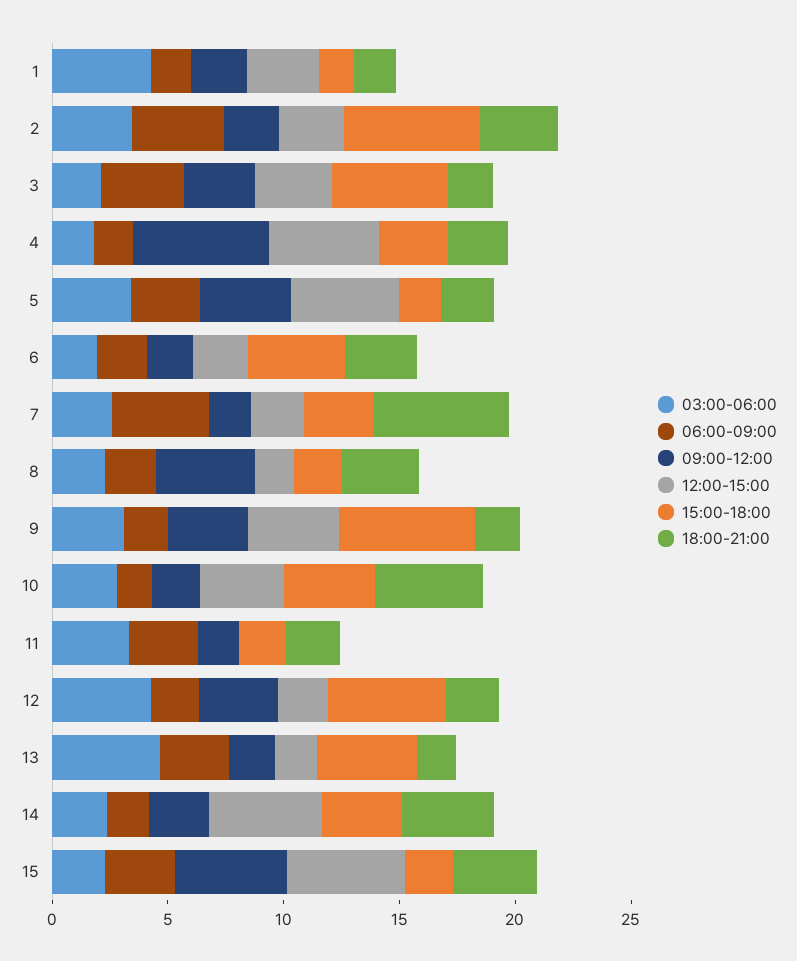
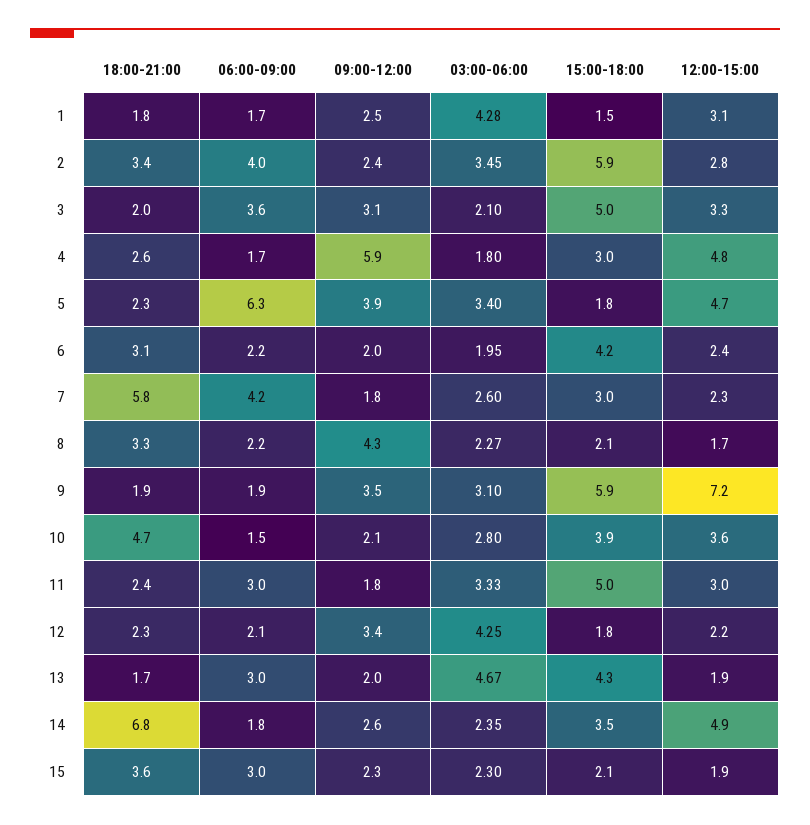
  {
    "03:00-06:00": {
      "1": 4.28,
      "2": 3.45,
      "3": 2.1,
      "4": 1.8,
      "5": 3.4,
      "6": 1.95,
      "7": 2.6,
      "8": 2.27,
      "9": 3.1,
      "10": 2.8,
      "11": 3.33,
      "12": 4.25,
      "13": 4.67,
      "14": 2.35,
      "15": 2.3
    },
    "06:00-09:00": {
      "1": 1.7,
      "2": 4,
      "3": 3.6,
      "4": 1.7,
-     "5": 3,
+     "5": 6.3,
      "6": 2.2,
      "7": 4.2,
      "8": 2.2,
      "9": 1.9,
      "10": 1.5,
      "11": 3,
      "12": 2.1,
      "13": 3,
      "14": 1.8,
      "15": 3
    },
    "09:00-12:00": {
      "1": 2.5,
      "2": 2.4,
      "3": 3.1,
      "4": 5.9,
      "5": 3.9,
      "6": 2,
      "7": 1.8,
      "8": 4.3,
      "9": 3.5,
      "10": 2.1,
      "11": 1.8,
      "12": 3.4,
      "13": 2,
      "14": 2.6,
-     "15": 5
+     "15": 2.3
    },
    "12:00-15:00": {
      "1": 3.1,
      "2": 2.8,
      "3": 3.3,
      "4": 4.8,
      "5": 4.7,
      "6": 2.4,
      "7": 2.3,
      "8": 1.7,
-     "9": 4,
+     "9": 7.2,
      "10": 3.6,
-     "11": 0,
+     "11": 3,
      "12": 2.2,
      "13": 1.9,
      "14": 4.9,
-     "15": 5
+     "15": 1.9
    },
    "15:00-18:00": {
      "1": 1.5,
      "2": 5.9,
      "3": 5,
      "4": 3,
      "5": 1.8,
      "6": 4.2,
      "7": 3,
      "8": 2.1,
      "9": 5.9,
      "10": 3.9,
-     "11": 2,
+     "11": 5,
-     "12": 5,
+     "12": 1.8,
      "13": 4.3,
      "14": 3.5,
      "15": 2.1
    },
    "18:00-21:00": {
      "1": 1.8,
      "2": 3.4,
      "3": 2,
      "4": 2.6,
      "5": 2.3,
      "6": 3.1,
      "7": 5.8,
      "8": 3.3,
      "9": 1.9,
      "10": 4.7,
      "11": 2.4,
      "12": 2.3,
      "13": 1.7,
-     "14": 4,
+     "14": 6.8,
      "15": 3.6
    }
  }

